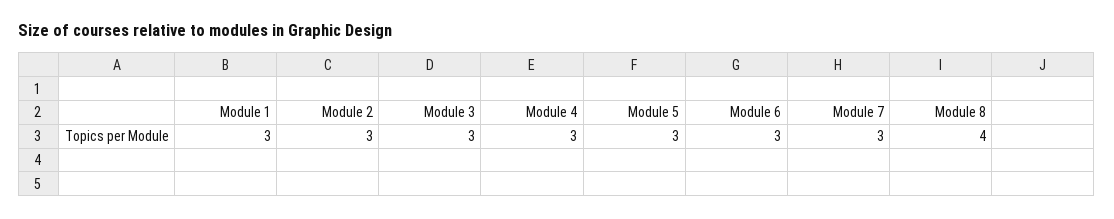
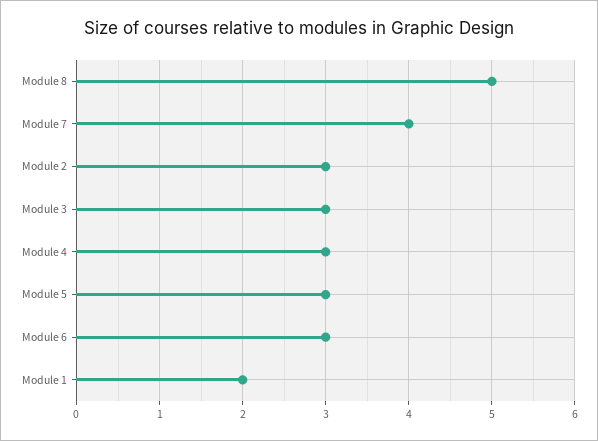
  {
-   "Module 1": 3,
+   "Module 1": 2,
    "Module 2": 3,
    "Module 3": 3,
    "Module 4": 3,
    "Module 5": 3,
    "Module 6": 3,
-   "Module 7": 3,
+   "Module 7": 4,
-   "Module 8": 4
+   "Module 8": 5
  }

